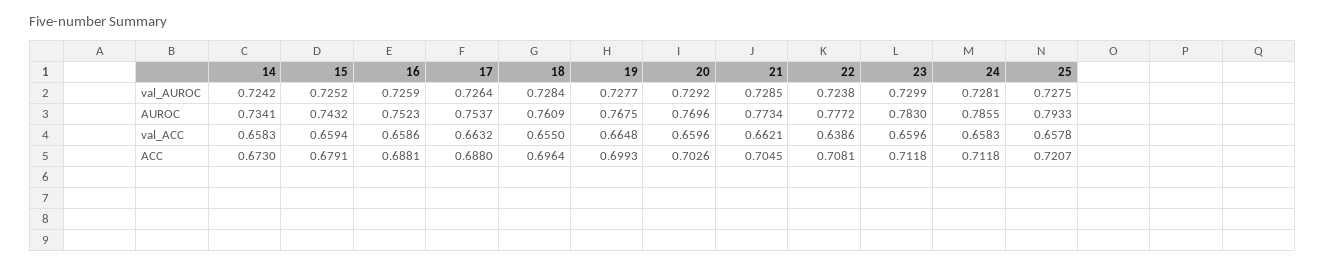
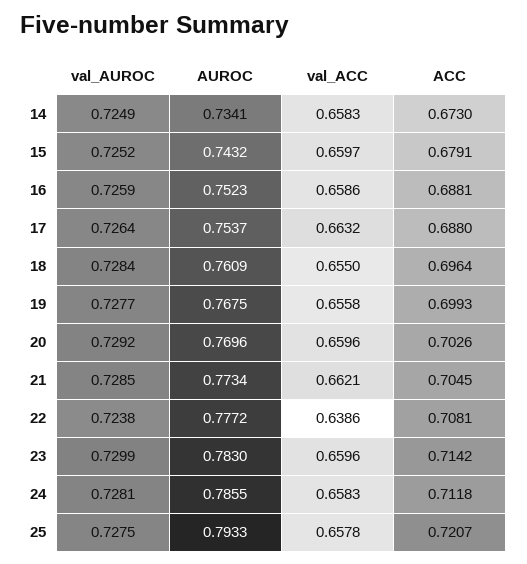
  {
    "14": {
-     "val_AUROC": 0.7242,
+     "val_AUROC": 0.7249,
      "AUROC": 0.7341,
      "val_ACC": 0.6583,
      "ACC": 0.673
    },
    "15": {
      "val_AUROC": 0.7252,
      "AUROC": 0.7432,
-     "val_ACC": 0.6594,
+     "val_ACC": 0.6597,
      "ACC": 0.6791
    },
    "16": {
      "val_AUROC": 0.7259,
      "AUROC": 0.7523,
      "val_ACC": 0.6586,
      "ACC": 0.6881
    },
    "17": {
      "val_AUROC": 0.7264,
      "AUROC": 0.7537,
      "val_ACC": 0.6632,
      "ACC": 0.688
    },
    "18": {
      "val_AUROC": 0.7284,
      "AUROC": 0.7609,
      "val_ACC": 0.655,
      "ACC": 0.6964
    },
    "19": {
      "val_AUROC": 0.7277,
      "AUROC": 0.7675,
-     "val_ACC": 0.6648,
+     "val_ACC": 0.6558,
      "ACC": 0.6993
    },
    "20": {
      "val_AUROC": 0.7292,
      "AUROC": 0.7696,
      "val_ACC": 0.6596,
      "ACC": 0.7026
    },
    "21": {
      "val_AUROC": 0.7285,
      "AUROC": 0.7734,
      "val_ACC": 0.6621,
      "ACC": 0.7045
    },
    "22": {
      "val_AUROC": 0.7238,
      "AUROC": 0.7772,
      "val_ACC": 0.6386,
      "ACC": 0.7081
    },
    "23": {
      "val_AUROC": 0.7299,
      "AUROC": 0.783,
      "val_ACC": 0.6596,
-     "ACC": 0.7118
+     "ACC": 0.7142
    },
    "24": {
      "val_AUROC": 0.7281,
      "AUROC": 0.7855,
      "val_ACC": 0.6583,
      "ACC": 0.7118
    },
    "25": {
      "val_AUROC": 0.7275,
      "AUROC": 0.7933,
      "val_ACC": 0.6578,
      "ACC": 0.7207
    }
  }

